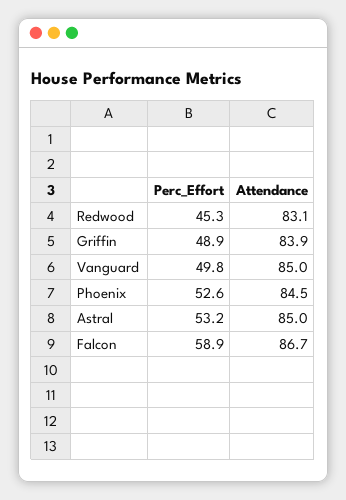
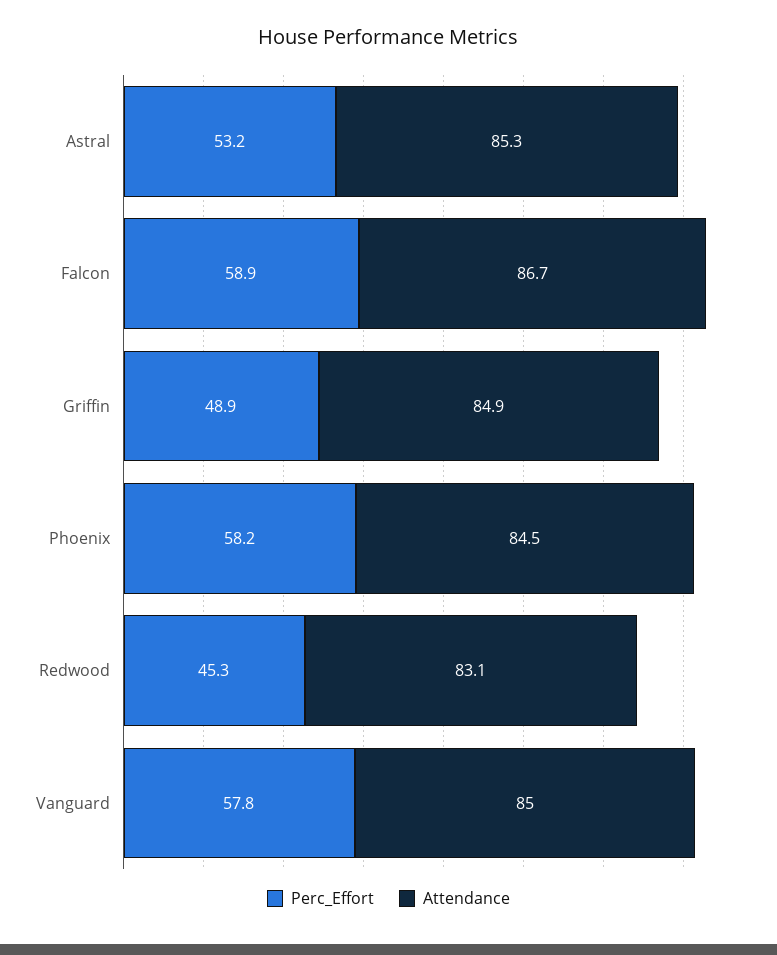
  {
    "Perc_Effort": {
      "Redwood": 45.3,
      "Griffin": 48.9,
-     "Vanguard": 49.8,
+     "Vanguard": 57.8,
-     "Phoenix": 52.6,
+     "Phoenix": 58.2,
      "Astral": 53.2,
      "Falcon": 58.9
    },
    "Attendance": {
      "Redwood": 83.1,
-     "Griffin": 83.9,
+     "Griffin": 84.9,
      "Vanguard": 85,
      "Phoenix": 84.5,
-     "Astral": 85,
+     "Astral": 85.3,
      "Falcon": 86.7
    }
  }

